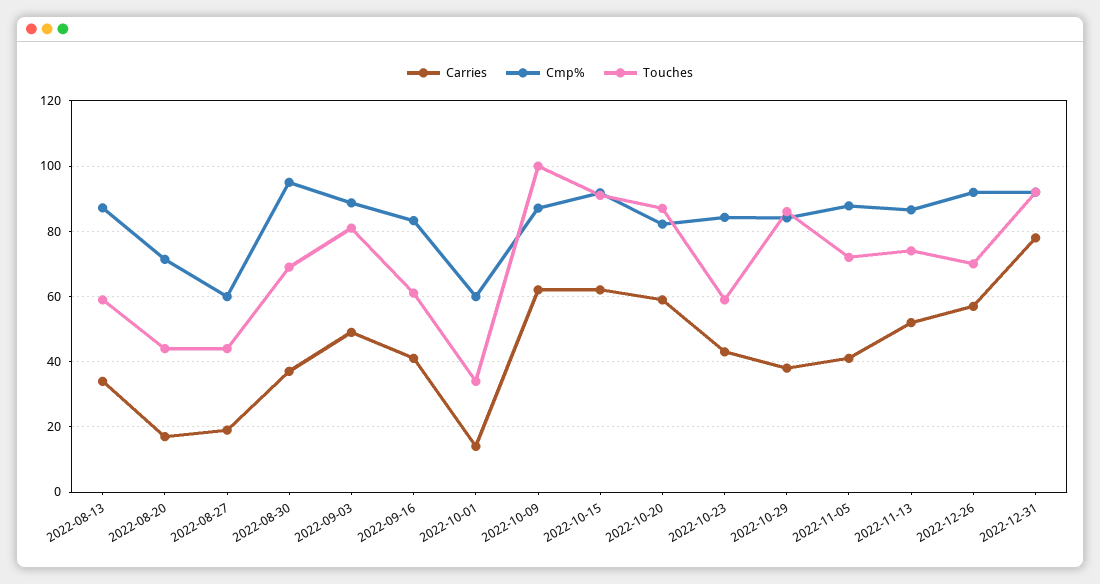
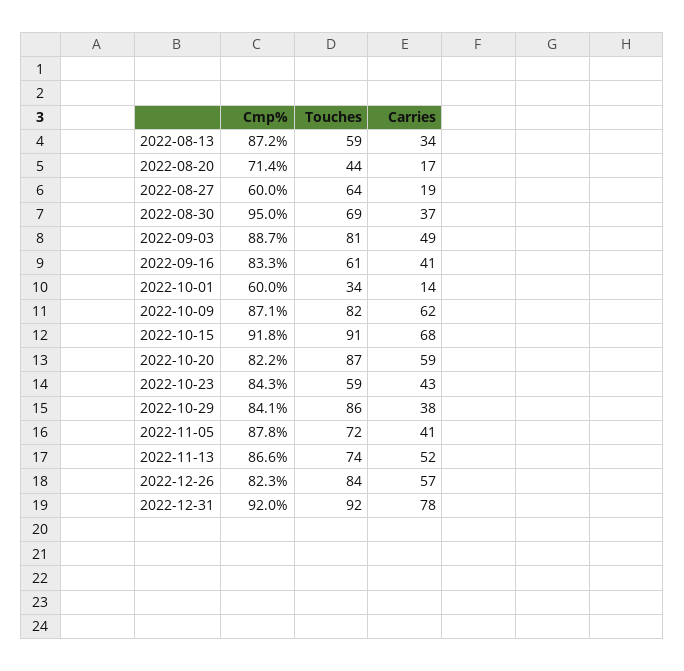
  {
    "Carries": {
      "2022-08-13": 34,
      "2022-08-20": 17,
      "2022-08-27": 19,
      "2022-08-30": 37,
      "2022-09-03": 49,
      "2022-09-16": 41,
      "2022-10-01": 14,
      "2022-10-09": 62,
-     "2022-10-15": 62,
+     "2022-10-15": 68,
      "2022-10-20": 59,
      "2022-10-23": 43,
      "2022-10-29": 38,
      "2022-11-05": 41,
      "2022-11-13": 52,
      "2022-12-26": 57,
      "2022-12-31": 78
    },
    "Cmp%": {
      "2022-08-13": 87.2,
      "2022-08-20": 71.4,
      "2022-08-27": 60,
      "2022-08-30": 95,
      "2022-09-03": 88.7,
      "2022-09-16": 83.3,
      "2022-10-01": 60,
      "2022-10-09": 87.1,
      "2022-10-15": 91.8,
      "2022-10-20": 82.2,
      "2022-10-23": 84.3,
      "2022-10-29": 84.1,
      "2022-11-05": 87.8,
      "2022-11-13": 86.6,
-     "2022-12-26": 92,
+     "2022-12-26": 82.3,
      "2022-12-31": 92
    },
    "Touches": {
      "2022-08-13": 59,
      "2022-08-20": 44,
-     "2022-08-27": 44,
+     "2022-08-27": 64,
      "2022-08-30": 69,
      "2022-09-03": 81,
      "2022-09-16": 61,
      "2022-10-01": 34,
-     "2022-10-09": 100,
+     "2022-10-09": 82,
      "2022-10-15": 91,
      "2022-10-20": 87,
      "2022-10-23": 59,
      "2022-10-29": 86,
      "2022-11-05": 72,
      "2022-11-13": 74,
-     "2022-12-26": 70,
+     "2022-12-26": 84,
      "2022-12-31": 92
    }
  }

